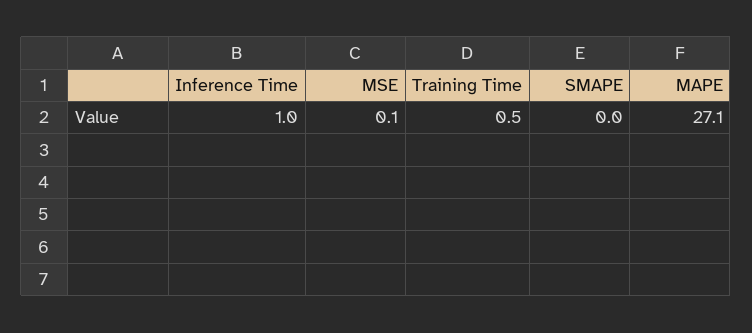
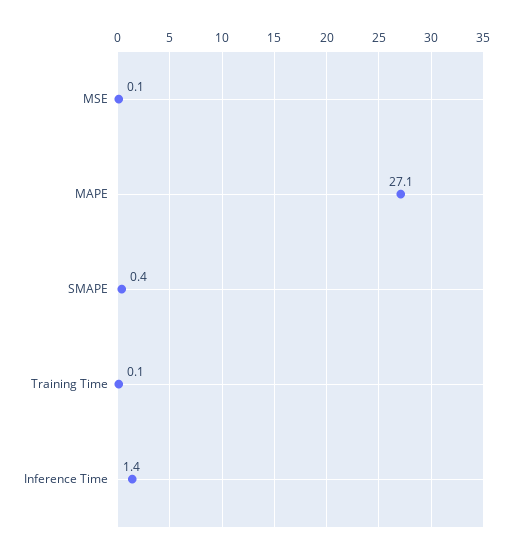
  {
-   "Inference Time": 1,
+   "Inference Time": 1.4,
    "MSE": 0.1,
-   "Training Time": 0.5,
+   "Training Time": 0.1,
-   "SMAPE": 0,
+   "SMAPE": 0.4,
    "MAPE": 27.1
  }

